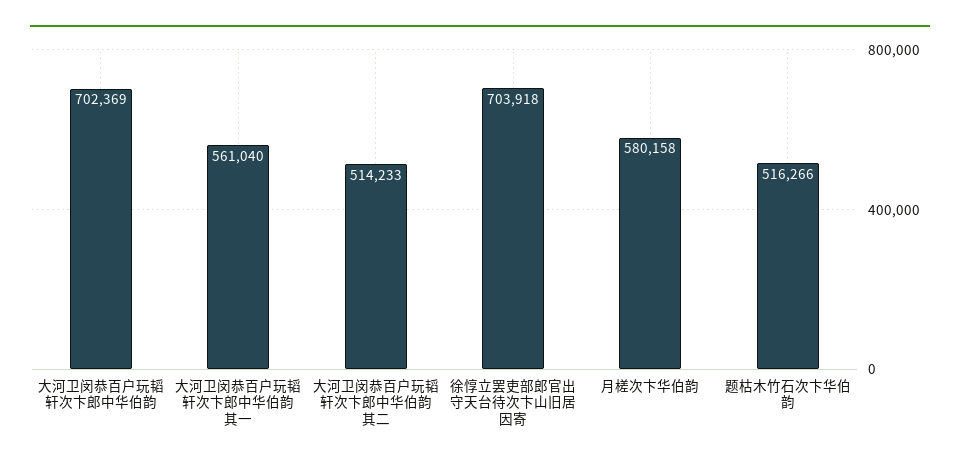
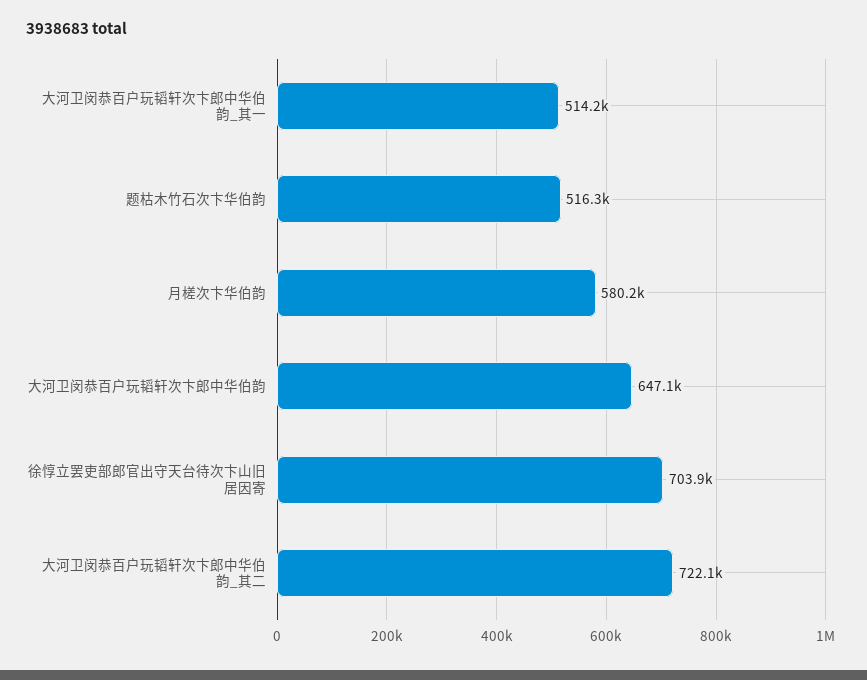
  {
-   "大河卫闵恭百户玩韬轩次卞郎中华伯韵": 702369,
+   "大河卫闵恭百户玩韬轩次卞郎中华伯韵": 647100,
-   "大河卫闵恭百户玩韬轩次卞郎中华伯韵 其一": 561040,
+   "大河卫闵恭百户玩韬轩次卞郎中华伯韵 其一": 514200,
-   "大河卫闵恭百户玩韬轩次卞郎中华伯韵 其二": 514233,
+   "大河卫闵恭百户玩韬轩次卞郎中华伯韵 其二": 722100,
    "徐惇立罢吏部郎官出守天台待次卞山旧居因寄": 703918,
    "月槎次卞华伯韵": 580158,
    "题枯木竹石次卞华伯韵": 516266
  }

